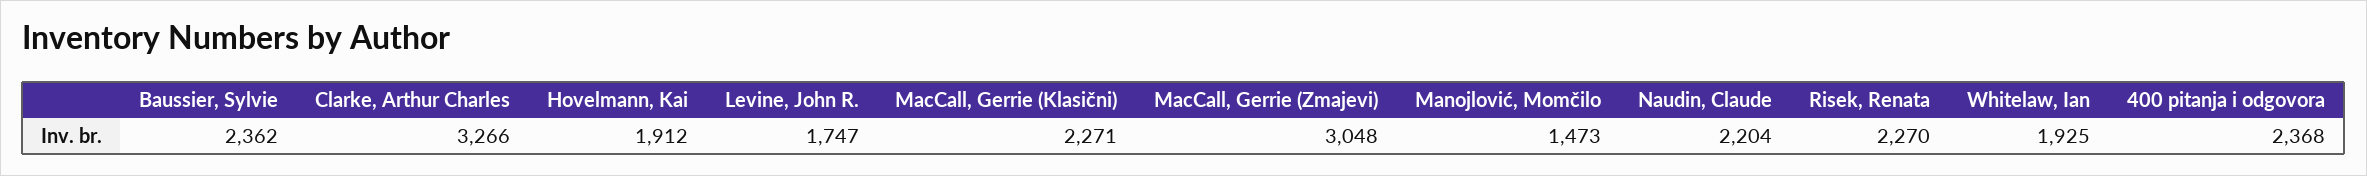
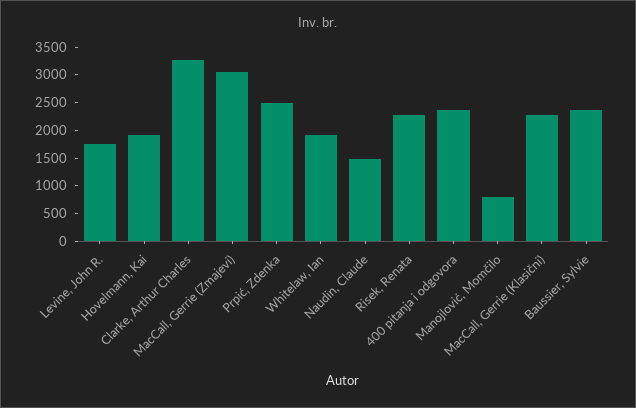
  {
    "Baussier, Sylvie": 2362,
    "Clarke, Arthur Charles": 3266,
    "Hovelmann, Kai": 1912,
    "Levine, John R.": 1747,
    "MacCall, Gerrie (Klasični)": 2271,
    "MacCall, Gerrie (Zmajevi)": 3048,
-   "Manojlović, Momčilo": 1473,
+   "Manojlović, Momčilo": 750,
-   "Naudin, Claude": 2204,
+   "Naudin, Claude": 1500,
    "Risek, Renata": 2270,
    "Whitelaw, Ian": 1925,
-   "400 pitanja i odgovora": 2368
+   "400 pitanja i odgovora": 2368,
+   "Prpić, Zdenka": 2500
  }

